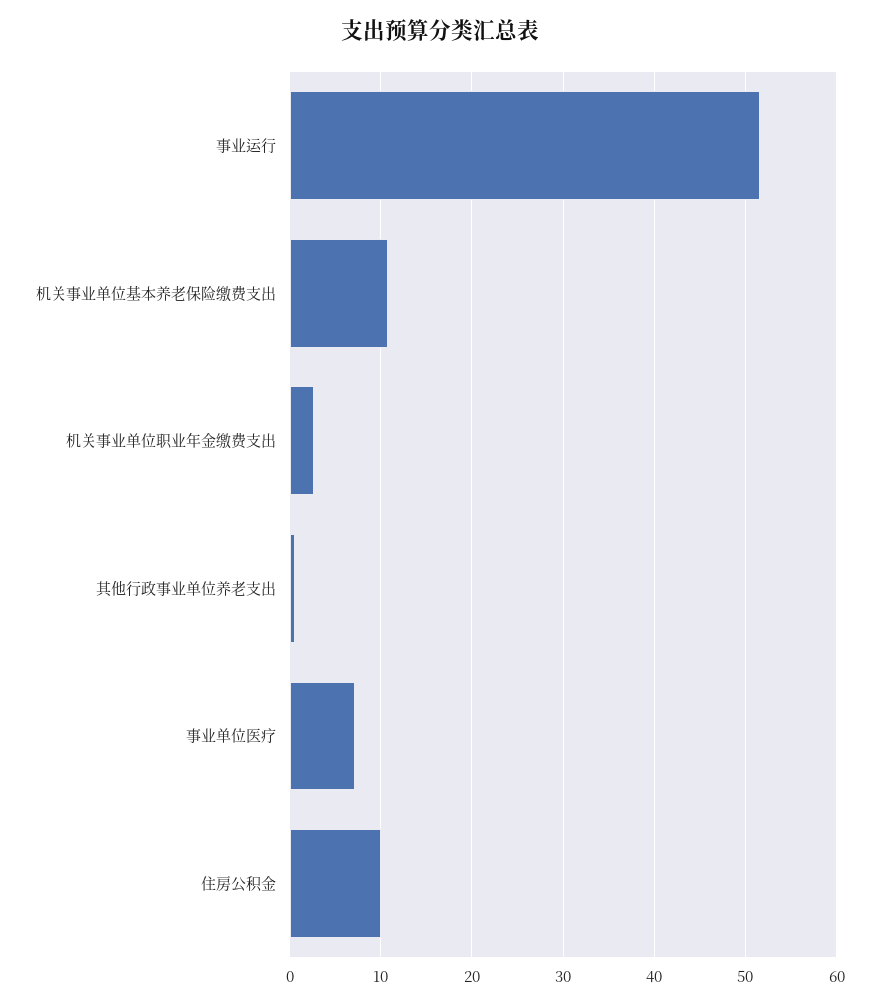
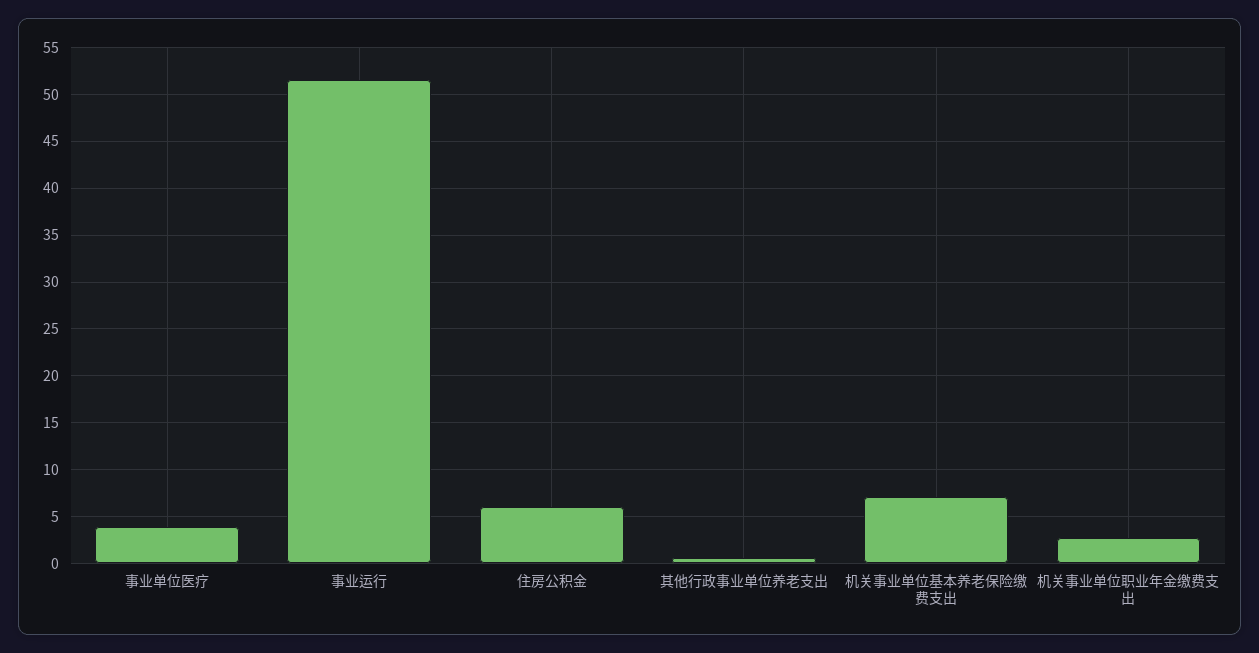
  {
    "事业运行": 52,
-   "机关事业单位基本养老保险缴费支出": 11,
+   "机关事业单位基本养老保险缴费支出": 7,
    "机关事业单位职业年金缴费支出": 3,
    "其他行政事业单位养老支出": 1,
-   "事业单位医疗": 7,
+   "事业单位医疗": 4,
-   "住房公积金": 10
+   "住房公积金": 6
  }

